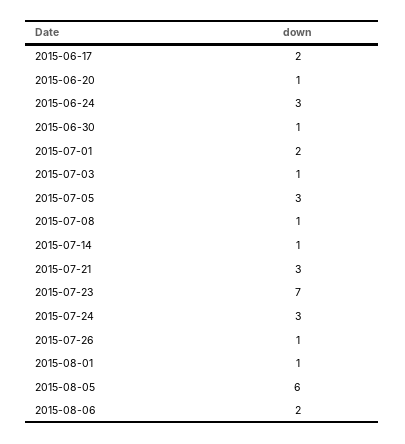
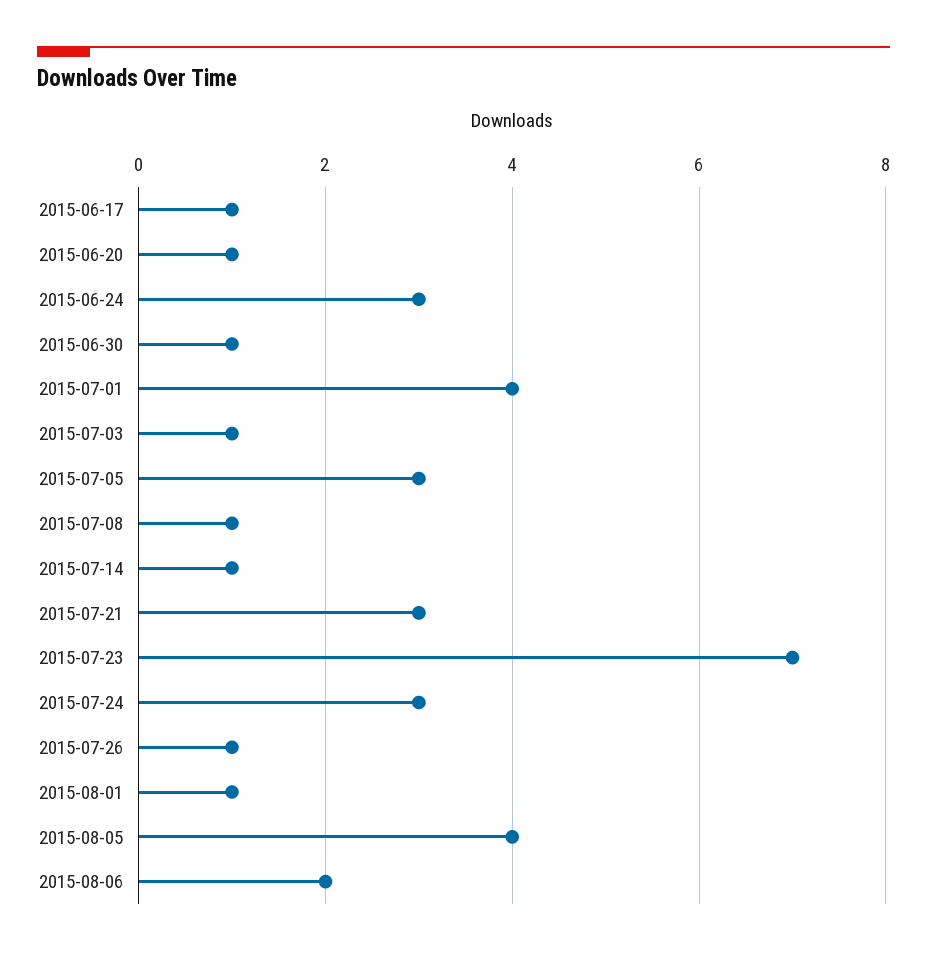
  {
-   "2015-06-17": 2,
+   "2015-06-17": 1,
    "2015-06-20": 1,
    "2015-06-24": 3,
    "2015-06-30": 1,
-   "2015-07-01": 2,
+   "2015-07-01": 4,
    "2015-07-03": 1,
    "2015-07-05": 3,
    "2015-07-08": 1,
    "2015-07-14": 1,
    "2015-07-21": 3,
    "2015-07-23": 7,
    "2015-07-24": 3,
    "2015-07-26": 1,
    "2015-08-01": 1,
-   "2015-08-05": 6,
+   "2015-08-05": 4,
    "2015-08-06": 2
  }

